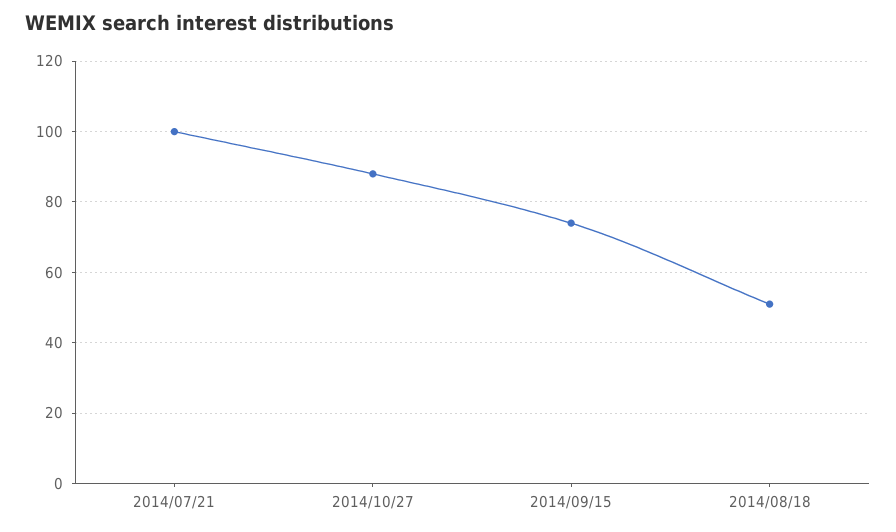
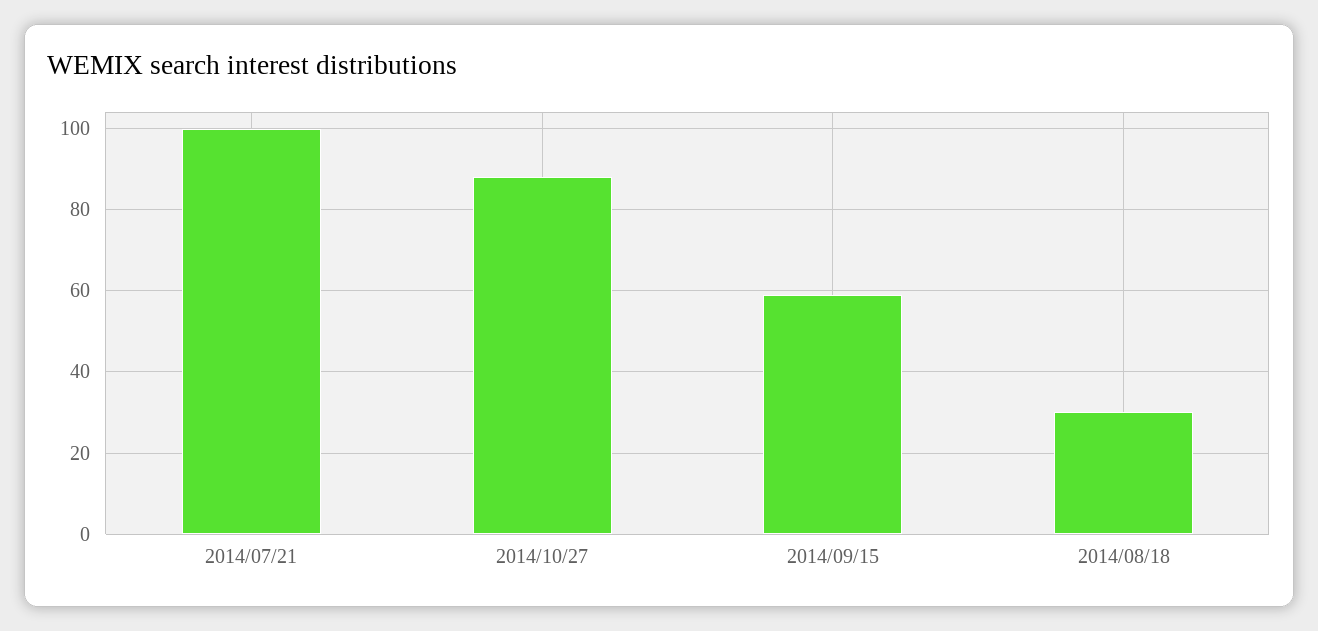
  {
    "2014/07/21": 100,
    "2014/10/27": 90,
-   "2014/09/15": 75,
+   "2014/09/15": 60,
-   "2014/08/18": 50
+   "2014/08/18": 30
  }

